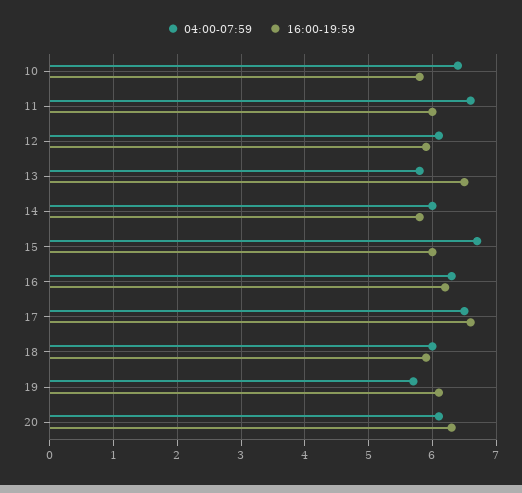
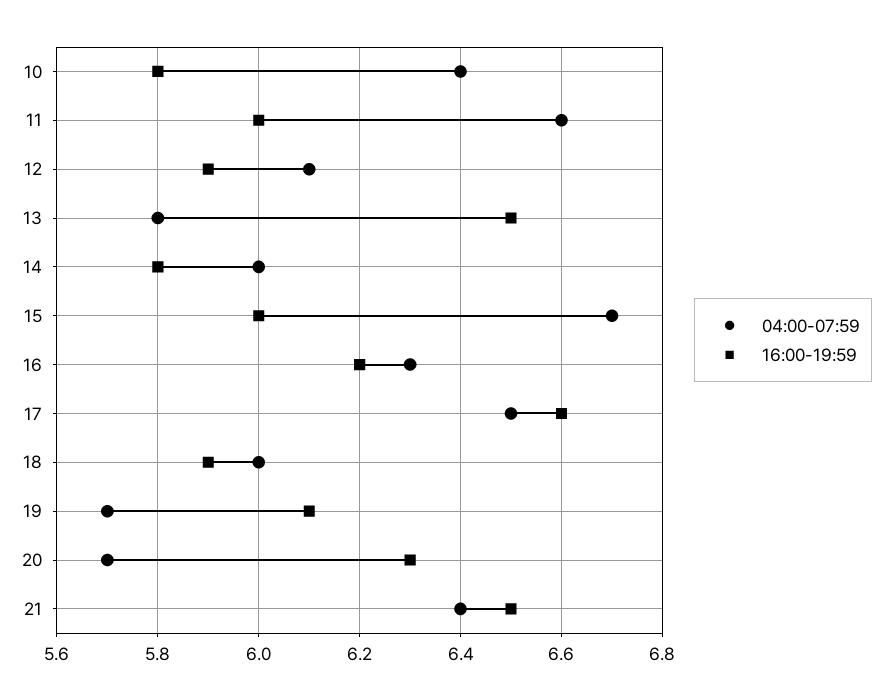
  {
    "04:00-07:59": {
      "10": 6.4,
      "11": 6.6,
      "12": 6.1,
      "13": 5.8,
      "14": 6,
      "15": 6.7,
      "16": 6.3,
      "17": 6.5,
      "18": 6,
      "19": 5.7,
-     "20": 6.1
+     "20": 5.7,
+     "21": 6.4
    },
    "16:00-19:59": {
      "10": 5.8,
      "11": 6,
      "12": 5.9,
      "13": 6.5,
      "14": 5.8,
      "15": 6,
      "16": 6.2,
      "17": 6.6,
      "18": 5.9,
      "19": 6.1,
-     "20": 6.3
+     "20": 6.3,
+     "21": 6.5
    }
  }

